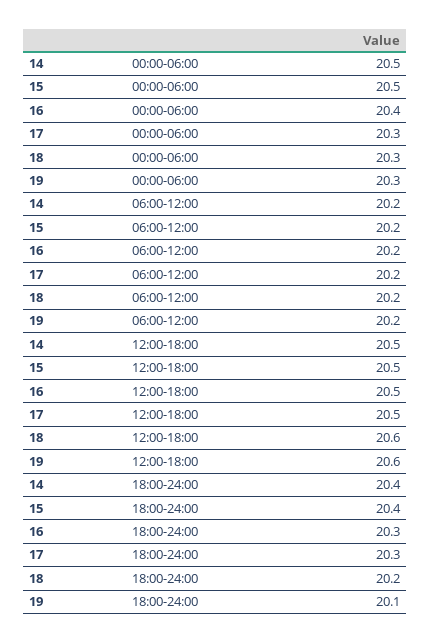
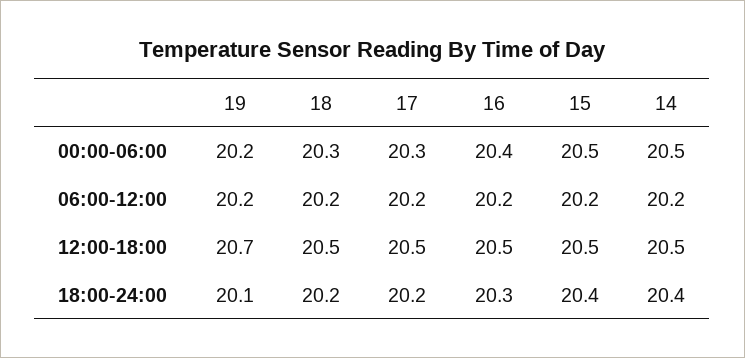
  {
    "14": {
      "00:00-06:00": 20.5,
      "06:00-12:00": 20.2,
      "12:00-18:00": 20.5,
      "18:00-24:00": 20.4
    },
    "15": {
      "00:00-06:00": 20.5,
      "06:00-12:00": 20.2,
      "12:00-18:00": 20.5,
      "18:00-24:00": 20.4
    },
    "16": {
      "00:00-06:00": 20.4,
      "06:00-12:00": 20.2,
      "12:00-18:00": 20.5,
      "18:00-24:00": 20.3
    },
    "17": {
      "00:00-06:00": 20.3,
      "06:00-12:00": 20.2,
      "12:00-18:00": 20.5,
-     "18:00-24:00": 20.3
+     "18:00-24:00": 20.2
    },
    "18": {
      "00:00-06:00": 20.3,
      "06:00-12:00": 20.2,
-     "12:00-18:00": 20.6,
+     "12:00-18:00": 20.5,
      "18:00-24:00": 20.2
    },
    "19": {
-     "00:00-06:00": 20.3,
+     "00:00-06:00": 20.2,
      "06:00-12:00": 20.2,
-     "12:00-18:00": 20.6,
+     "12:00-18:00": 20.7,
      "18:00-24:00": 20.1
    }
  }

